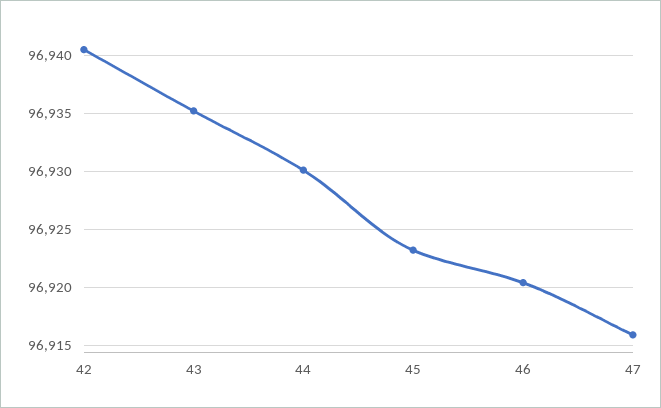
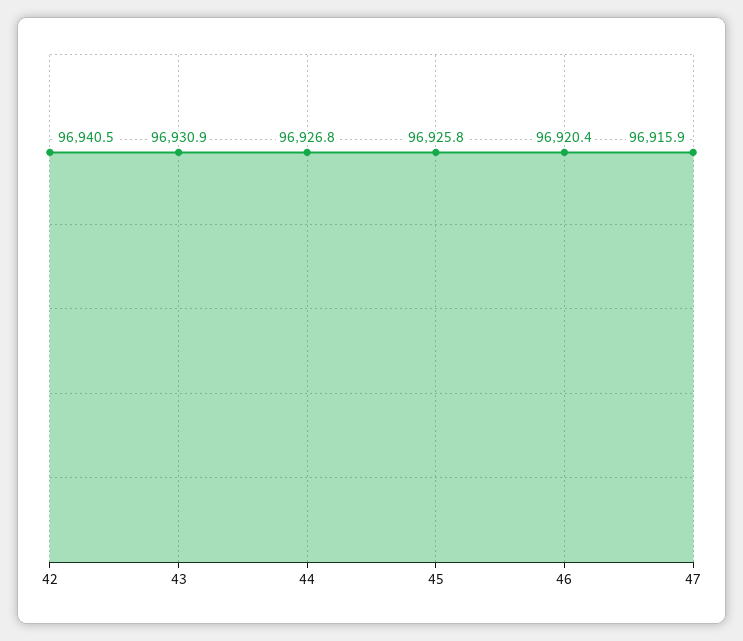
  {
    "42": 96940.5,
-   "43": 96935,
+   "43": 96930.9,
-   "44": 96930,
+   "44": 96926.8,
-   "45": 96923,
+   "45": 96925.8,
    "46": 96920.4,
    "47": 96915.9
  }

